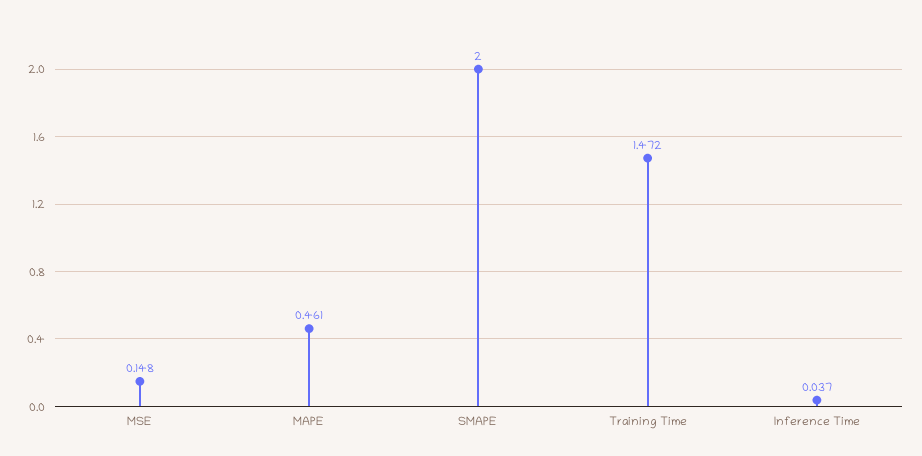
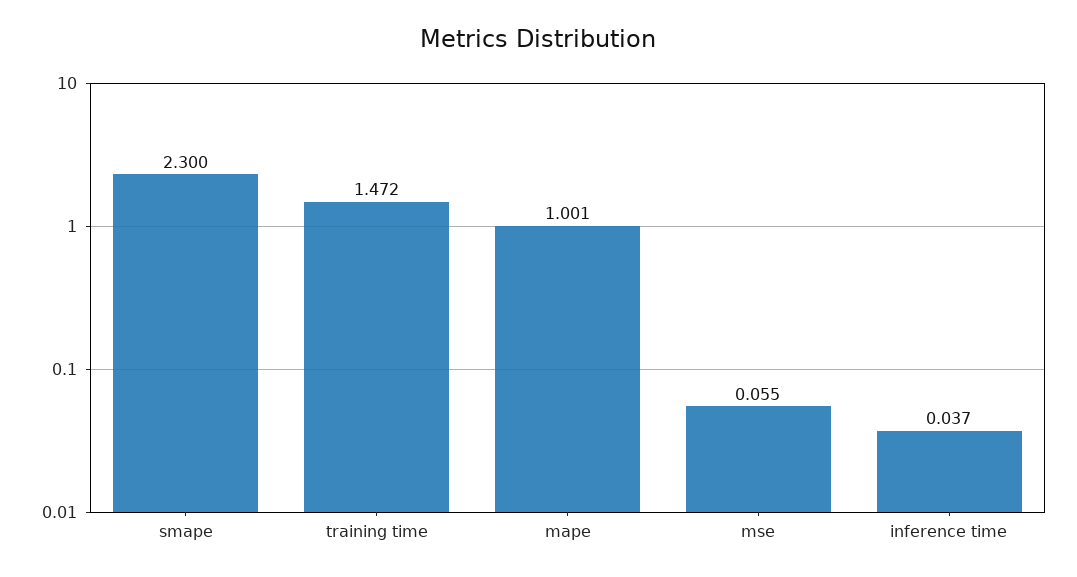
  {
-   "MSE": 0.148,
+   "MSE": 0.055,
-   "MAPE": 0.461,
+   "MAPE": 1.001,
-   "SMAPE": 2,
+   "SMAPE": 2.3,
    "Training Time": 1.472,
    "Inference Time": 0.037
  }

